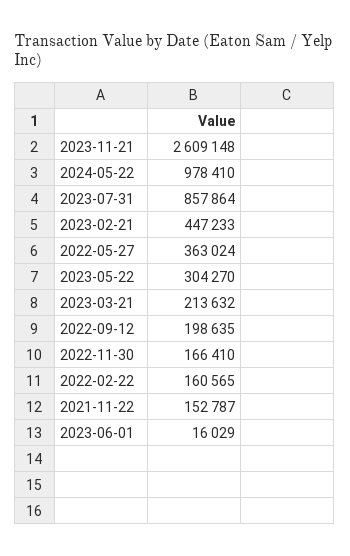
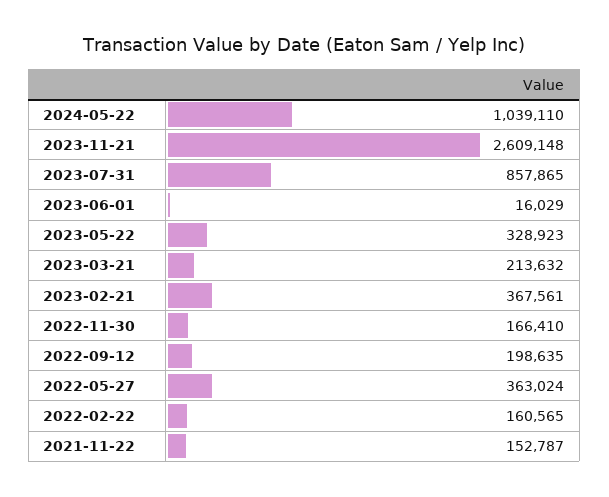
  {
    "2023-11-21": 2609148,
-   "2024-05-22": 978410,
+   "2024-05-22": 1039110,
-   "2023-07-31": 857864,
+   "2023-07-31": 857865,
-   "2023-02-21": 447233,
+   "2023-02-21": 367561,
    "2022-05-27": 363024,
-   "2023-05-22": 304270,
+   "2023-05-22": 328923,
    "2023-03-21": 213632,
    "2022-09-12": 198635,
    "2022-11-30": 166410,
    "2022-02-22": 160565,
    "2021-11-22": 152787,
    "2023-06-01": 16029
  }

